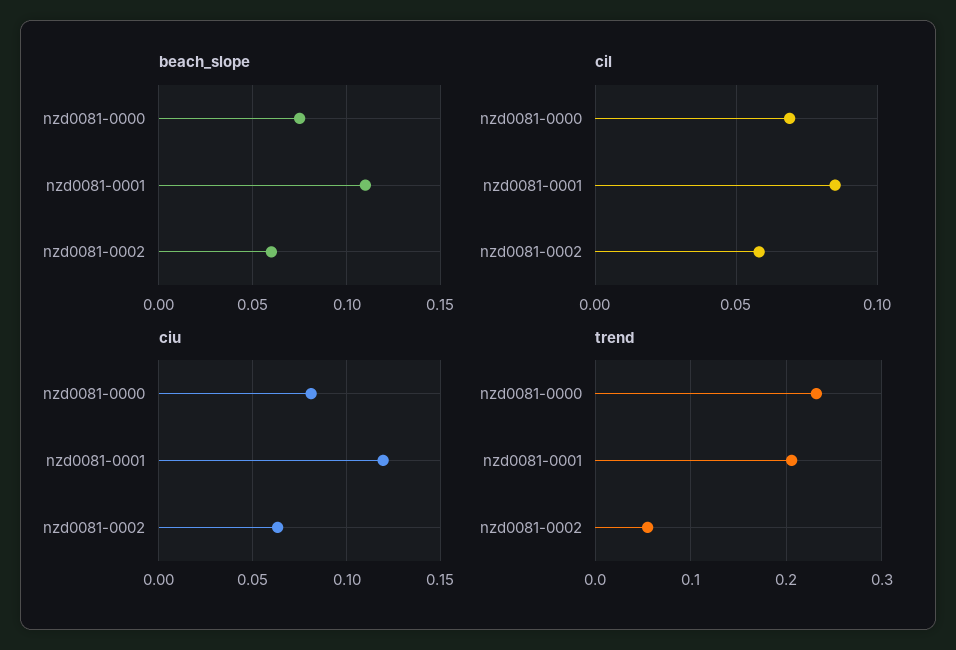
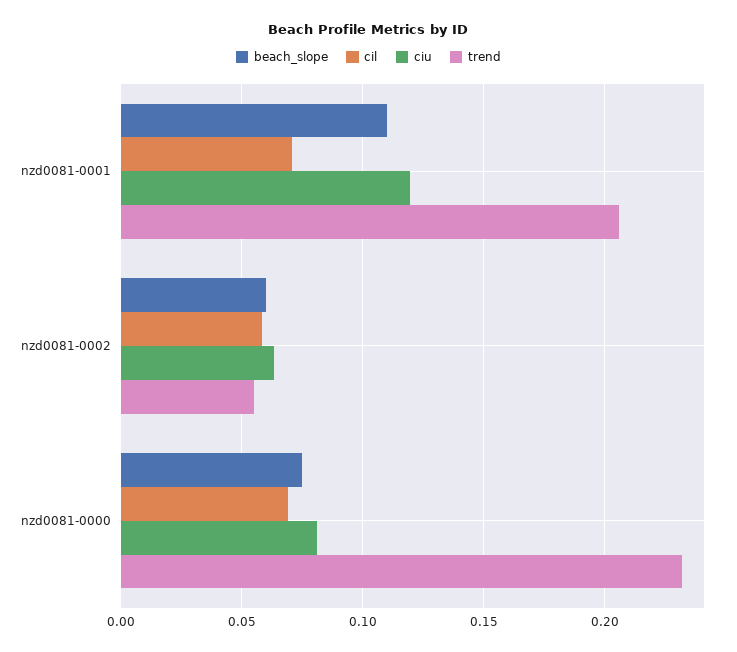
  {
    "beach_slope": {
      "nzd0081-0000": 0.075,
      "nzd0081-0001": 0.11,
      "nzd0081-0002": 0.06
    },
    "cil": {
      "nzd0081-0000": 0.07,
-     "nzd0081-0001": 0.085,
+     "nzd0081-0001": 0.07,
      "nzd0081-0002": 0.06
    },
    "ciu": {
      "nzd0081-0000": 0.08,
      "nzd0081-0001": 0.12,
      "nzd0081-0002": 0.065
    },
    "trend": {
      "nzd0081-0000": 0.23,
      "nzd0081-0001": 0.205,
      "nzd0081-0002": 0.055
    }
  }

